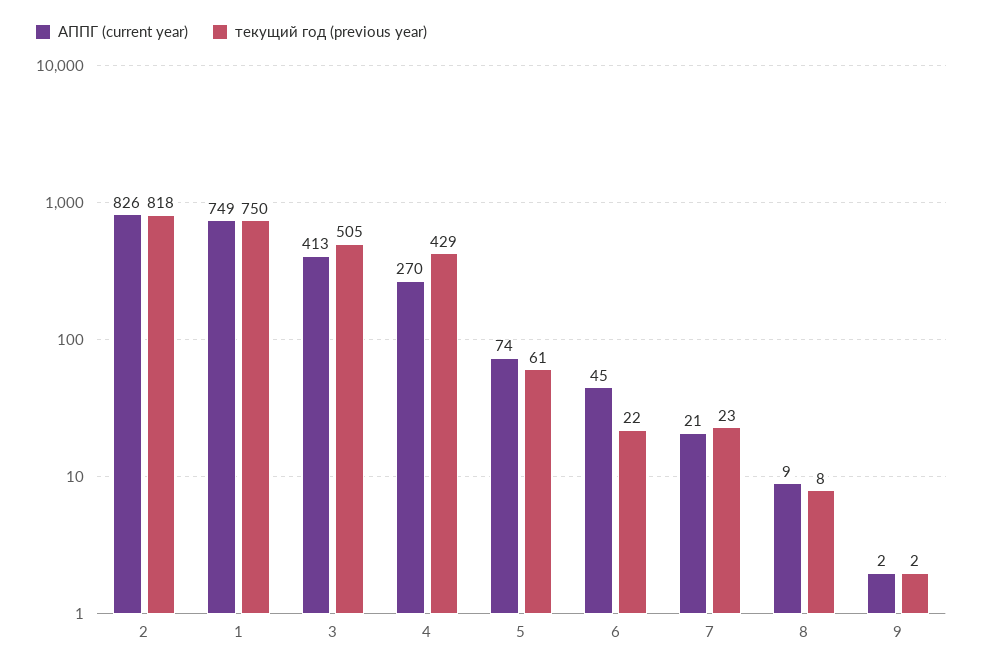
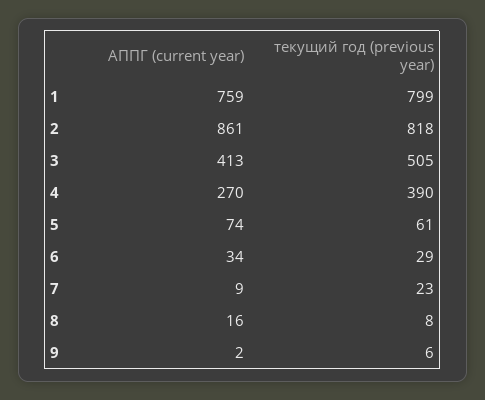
  {
    "АППГ (current year)": {
-     "2": 826,
+     "2": 861,
-     "1": 749,
+     "1": 759,
      "3": 413,
      "4": 270,
      "5": 74,
-     "6": 45,
+     "6": 34,
-     "7": 21,
+     "7": 9,
-     "8": 9,
+     "8": 16,
      "9": 2
    },
    "текущий год (previous year)": {
      "2": 818,
-     "1": 750,
+     "1": 799,
      "3": 505,
-     "4": 429,
+     "4": 390,
      "5": 61,
-     "6": 22,
+     "6": 29,
      "7": 23,
      "8": 8,
-     "9": 2
+     "9": 6
    }
  }

